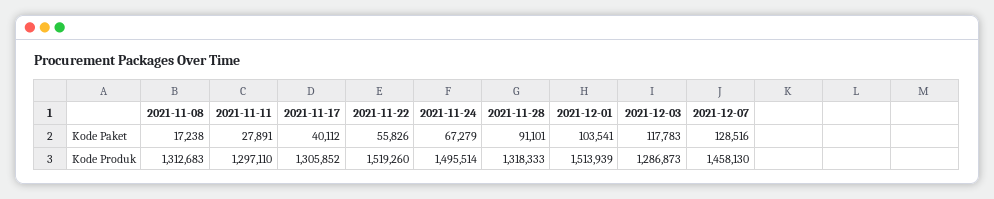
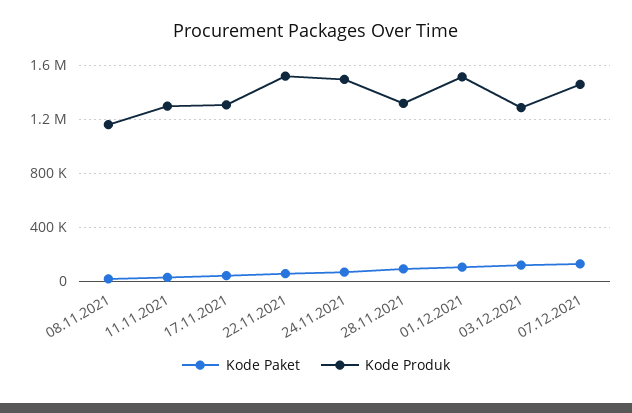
  {
    "Kode Paket": {
      "2021-11-08": 17238,
      "2021-11-11": 27891,
      "2021-11-17": 40112,
      "2021-11-22": 55826,
      "2021-11-24": 67279,
      "2021-11-28": 91101,
      "2021-12-01": 103541,
      "2021-12-03": 117783,
      "2021-12-07": 128516
    },
    "Kode Produk": {
-     "2021-11-08": 1312683,
+     "2021-11-08": 1150000,
      "2021-11-11": 1297110,
      "2021-11-17": 1305852,
      "2021-11-22": 1519260,
      "2021-11-24": 1495514,
      "2021-11-28": 1318333,
      "2021-12-01": 1513939,
      "2021-12-03": 1286873,
      "2021-12-07": 1458130
    }
  }

